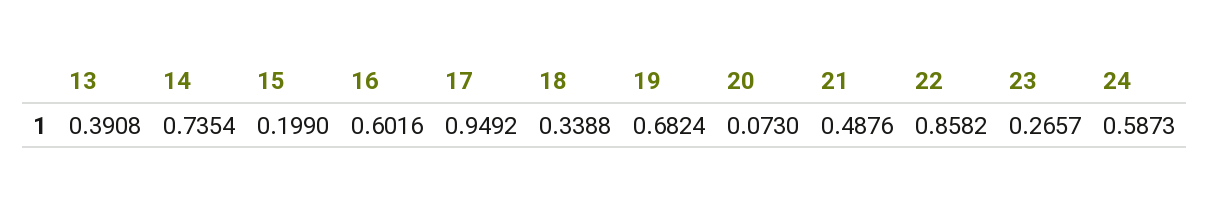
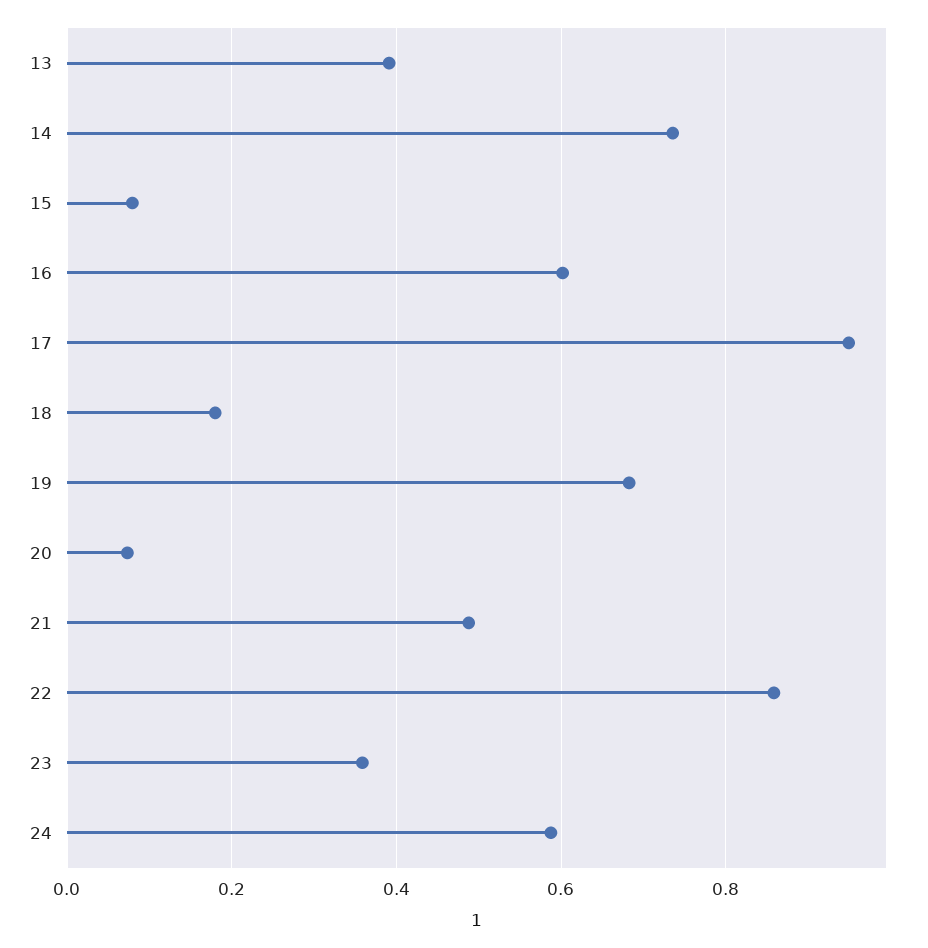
  {
    "13": 0.3908,
    "14": 0.7354,
-   "15": 0.199,
+   "15": 0.08,
    "16": 0.6016,
    "17": 0.9492,
-   "18": 0.3388,
+   "18": 0.18,
    "19": 0.6824,
    "20": 0.073,
    "21": 0.4876,
    "22": 0.8582,
-   "23": 0.2657,
+   "23": 0.36,
    "24": 0.5873
  }

